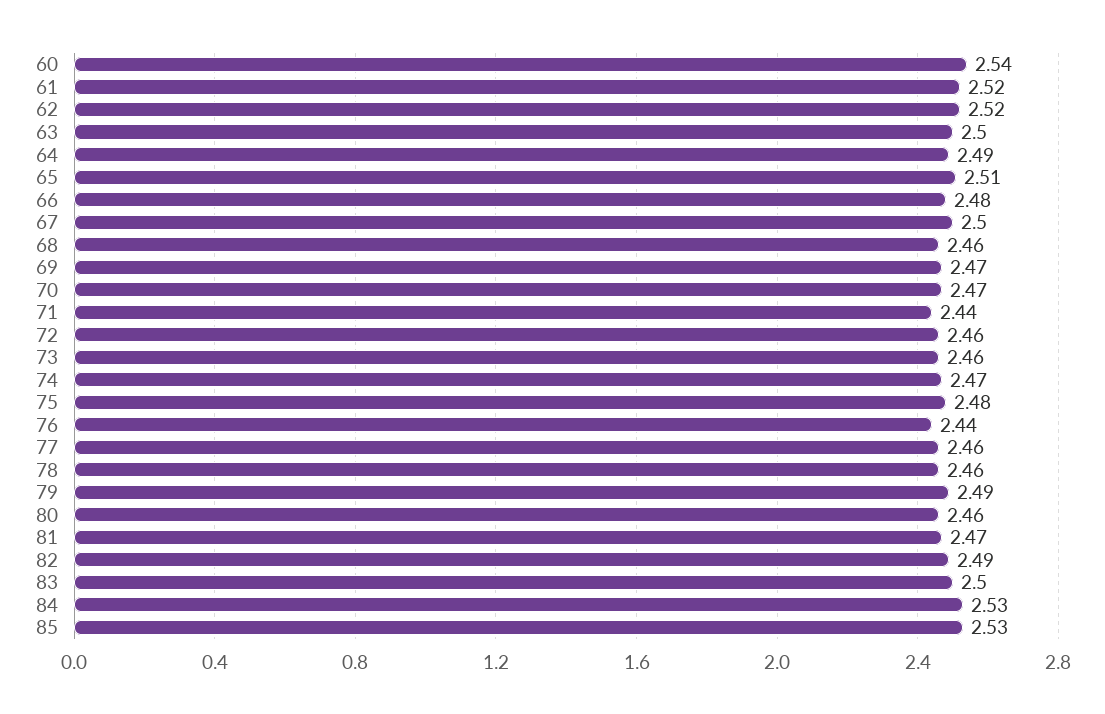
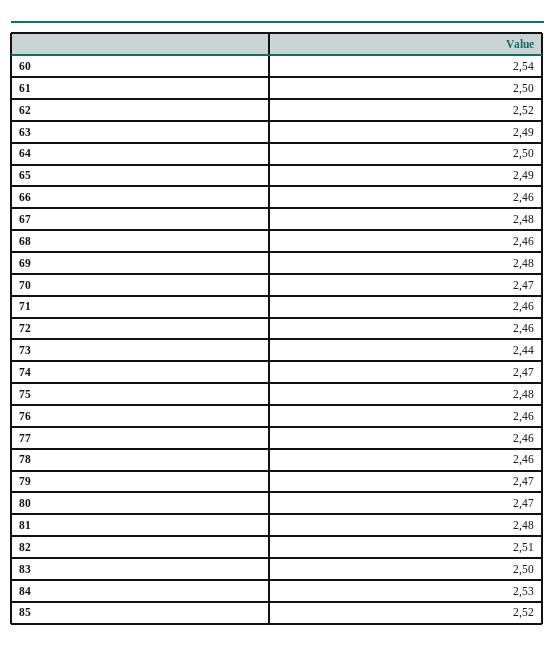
  {
    "60": 2.54,
-   "61": 2.52,
+   "61": 2.5,
    "62": 2.52,
-   "63": 2.5,
+   "63": 2.49,
-   "64": 2.49,
+   "64": 2.5,
-   "65": 2.51,
+   "65": 2.49,
-   "66": 2.48,
+   "66": 2.46,
-   "67": 2.5,
+   "67": 2.48,
    "68": 2.46,
-   "69": 2.47,
+   "69": 2.48,
    "70": 2.47,
-   "71": 2.44,
+   "71": 2.46,
    "72": 2.46,
-   "73": 2.46,
+   "73": 2.44,
    "74": 2.47,
    "75": 2.48,
-   "76": 2.44,
+   "76": 2.46,
    "77": 2.46,
    "78": 2.46,
-   "79": 2.49,
+   "79": 2.47,
-   "80": 2.46,
+   "80": 2.47,
-   "81": 2.47,
+   "81": 2.48,
-   "82": 2.49,
+   "82": 2.51,
    "83": 2.5,
    "84": 2.53,
-   "85": 2.53
+   "85": 2.52
  }

